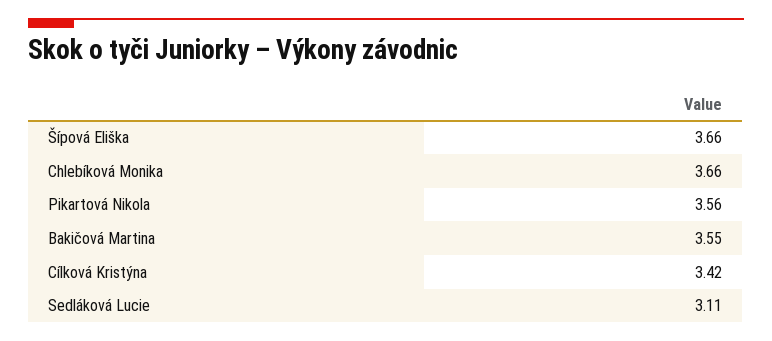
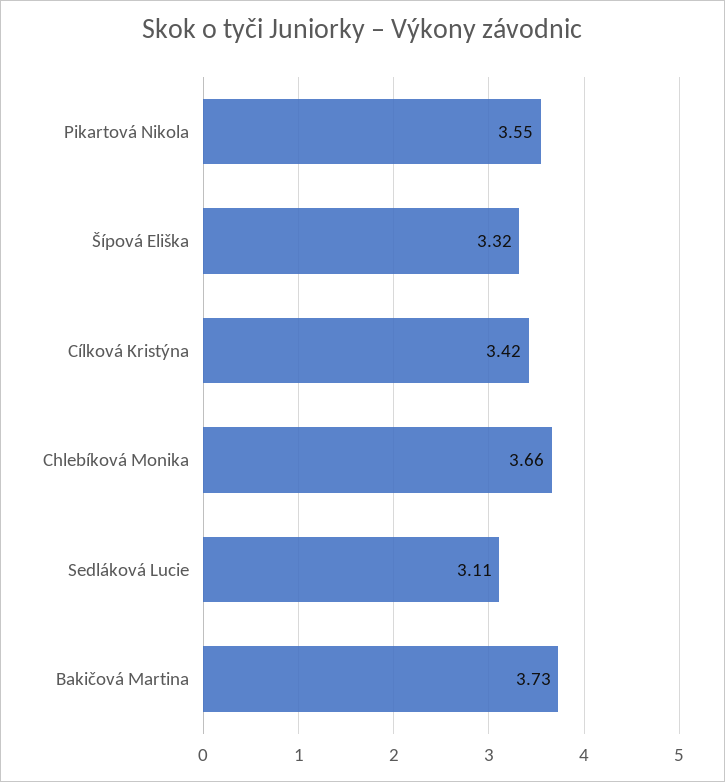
  {
-   "Šípová Eliška": 3.66,
+   "Šípová Eliška": 3.32,
    "Chlebíková Monika": 3.66,
-   "Pikartová Nikola": 3.56,
+   "Pikartová Nikola": 3.55,
-   "Bakičová Martina": 3.55,
+   "Bakičová Martina": 3.73,
    "Cílková Kristýna": 3.42,
    "Sedláková Lucie": 3.11
  }

